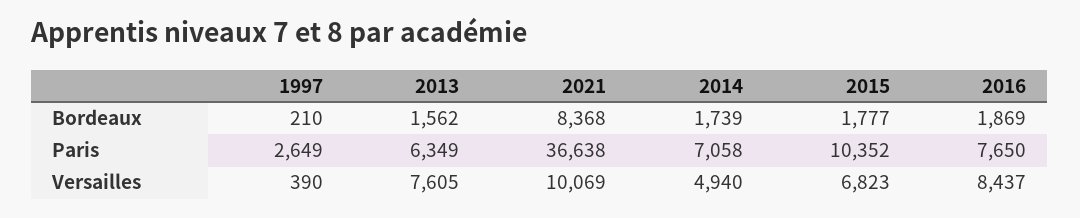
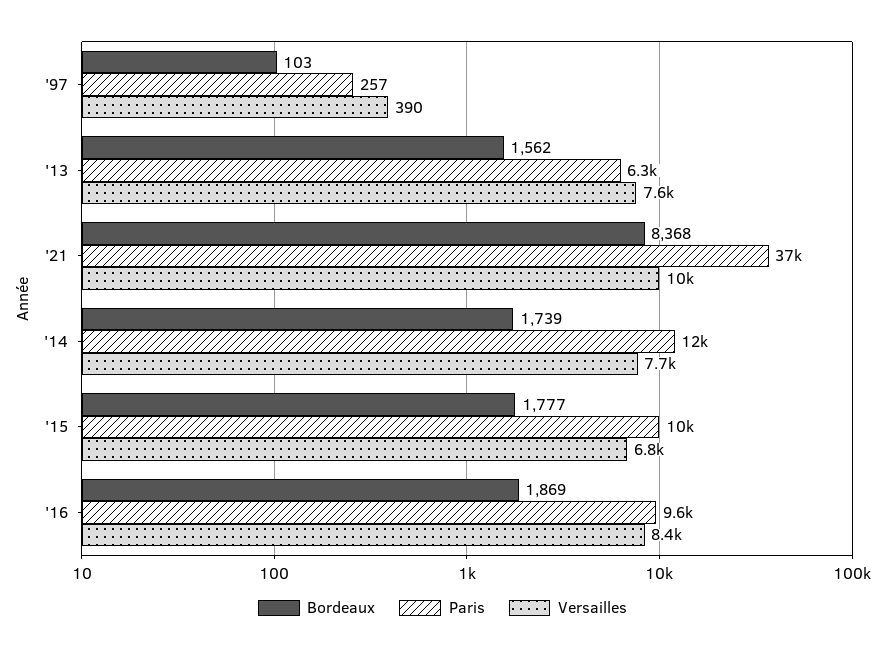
  {
    "Bordeaux": {
-     "1997": 210,
+     "1997": 103,
      "2013": 1562,
      "2021": 8368,
      "2014": 1739,
      "2015": 1777,
      "2016": 1869
    },
    "Paris": {
-     "1997": 2649,
+     "1997": 257,
      "2013": 6349,
      "2021": 36638,
-     "2014": 7058,
+     "2014": 12000,
      "2015": 10352,
-     "2016": 7650
+     "2016": 9600
    },
    "Versailles": {
      "1997": 390,
      "2013": 7605,
      "2021": 10069,
-     "2014": 4940,
+     "2014": 7700,
      "2015": 6823,
      "2016": 8437
    }
  }

